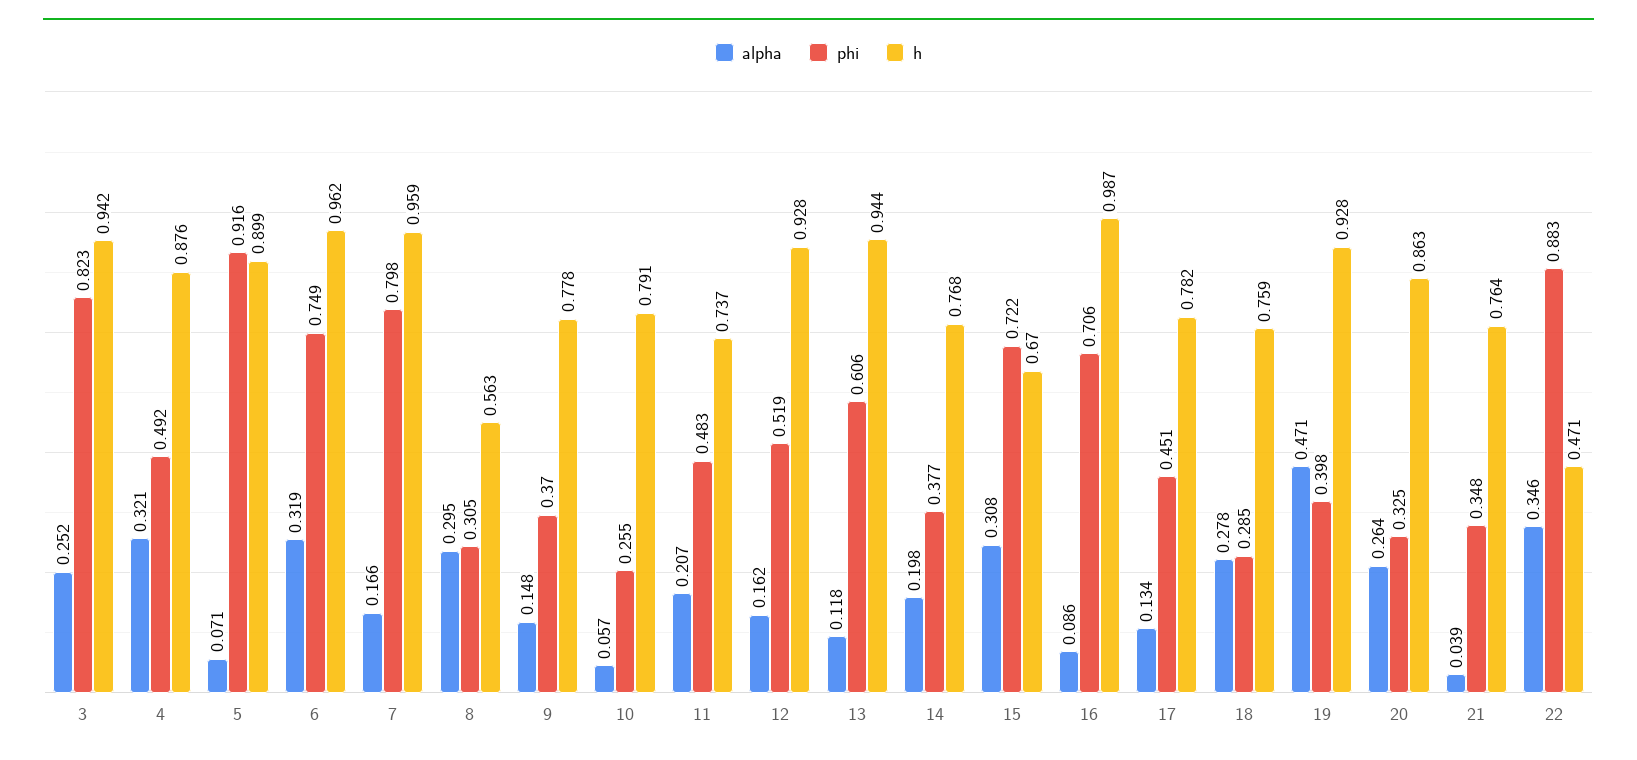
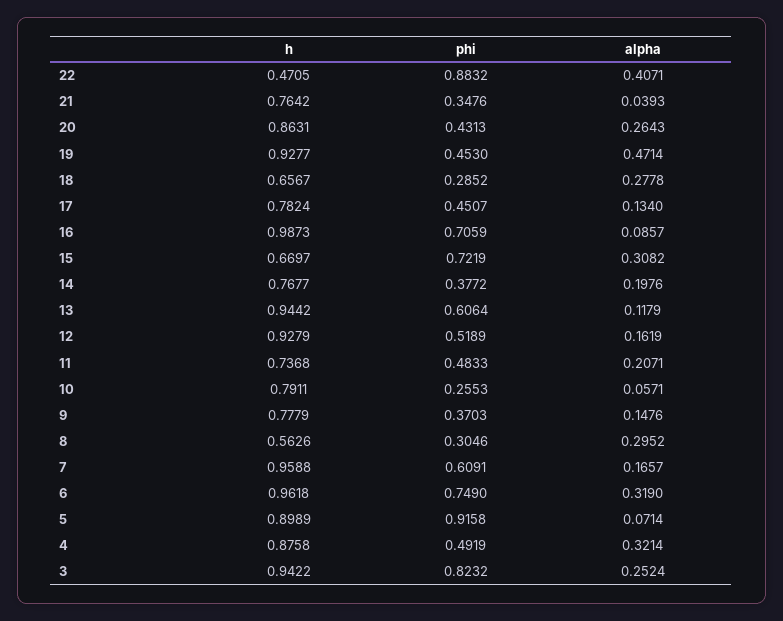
  {
    "alpha": {
      "3": 0.2524,
      "4": 0.3214,
      "5": 0.0714,
      "6": 0.319,
      "7": 0.1657,
      "8": 0.2952,
      "9": 0.1476,
      "10": 0.0571,
      "11": 0.2071,
      "12": 0.1619,
      "13": 0.1179,
      "14": 0.1976,
      "15": 0.3082,
      "16": 0.0857,
      "17": 0.134,
      "18": 0.2778,
      "19": 0.4714,
      "20": 0.2643,
      "21": 0.0393,
-     "22": 0.346
+     "22": 0.4071
    },
    "phi": {
      "3": 0.8232,
      "4": 0.4919,
      "5": 0.9158,
      "6": 0.749,
-     "7": 0.798,
+     "7": 0.6091,
      "8": 0.3046,
      "9": 0.3703,
      "10": 0.2553,
      "11": 0.4833,
      "12": 0.5189,
      "13": 0.6064,
      "14": 0.3772,
      "15": 0.7219,
      "16": 0.7059,
      "17": 0.4507,
      "18": 0.2852,
-     "19": 0.398,
+     "19": 0.453,
-     "20": 0.325,
+     "20": 0.4313,
      "21": 0.3476,
      "22": 0.8832
    },
    "h": {
      "3": 0.9422,
      "4": 0.8758,
      "5": 0.8989,
      "6": 0.9618,
      "7": 0.9588,
      "8": 0.5626,
      "9": 0.7779,
      "10": 0.7911,
      "11": 0.7368,
      "12": 0.9279,
      "13": 0.9442,
      "14": 0.7677,
      "15": 0.6697,
      "16": 0.9873,
      "17": 0.7824,
-     "18": 0.759,
+     "18": 0.6567,
      "19": 0.9277,
      "20": 0.8631,
      "21": 0.7642,
      "22": 0.4705
    }
  }

